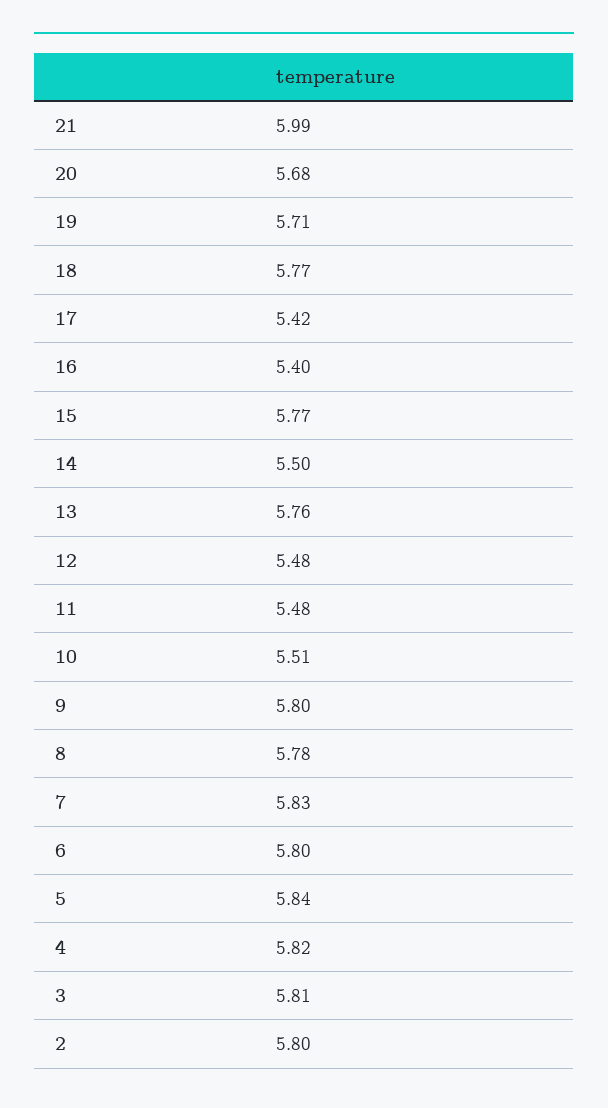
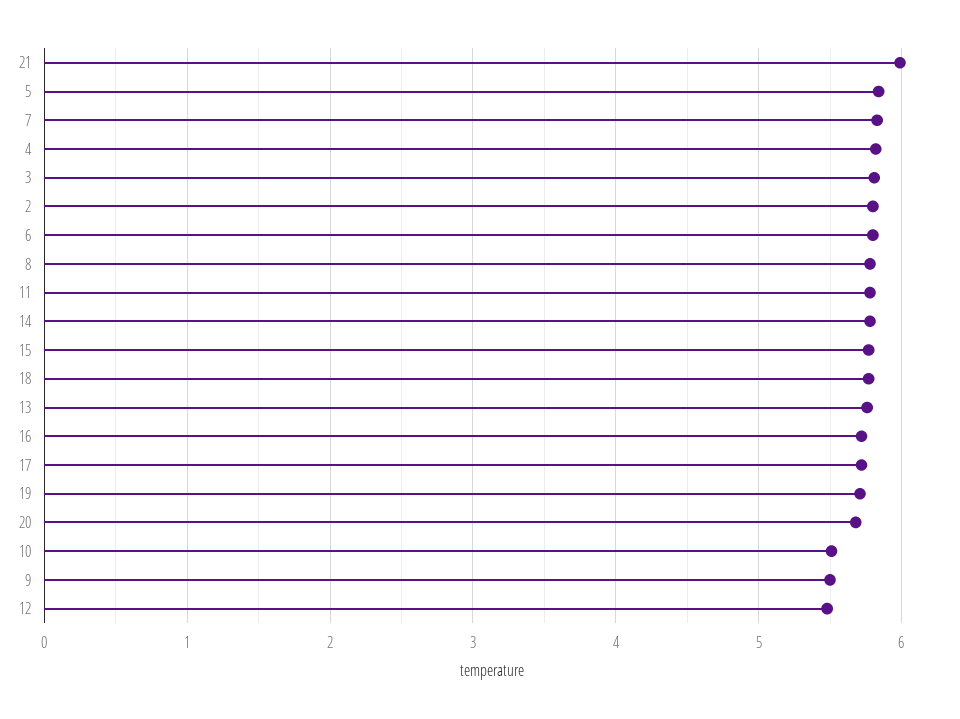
  {
    "21": 5.99,
    "20": 5.68,
    "19": 5.71,
    "18": 5.77,
-   "17": 5.42,
+   "17": 5.7,
-   "16": 5.4,
+   "16": 5.7,
    "15": 5.77,
-   "14": 5.5,
+   "14": 5.8,
    "13": 5.76,
    "12": 5.48,
-   "11": 5.48,
+   "11": 5.8,
    "10": 5.51,
-   "9": 5.8,
+   "9": 5.5,
    "8": 5.78,
    "7": 5.83,
    "6": 5.8,
    "5": 5.84,
    "4": 5.82,
    "3": 5.81,
    "2": 5.8
  }

